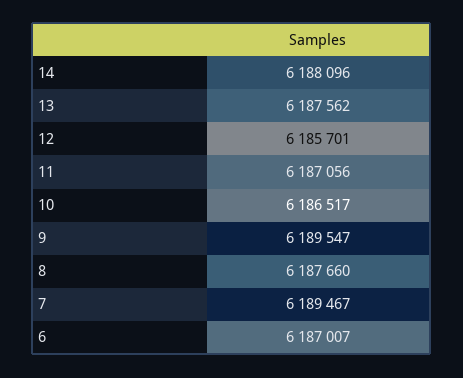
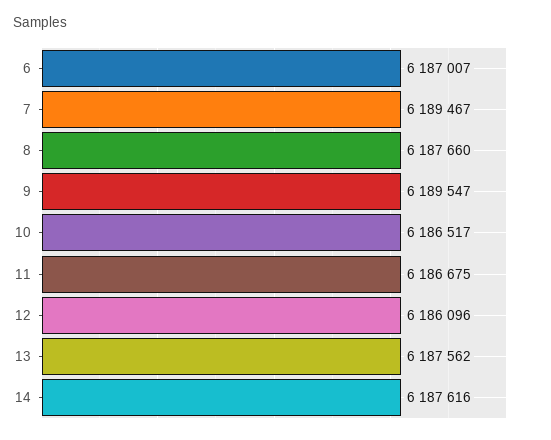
  {
-   "14": 6188096,
+   "14": 6187616,
    "13": 6187562,
-   "12": 6185701,
+   "12": 6186096,
-   "11": 6187056,
+   "11": 6186675,
    "10": 6186517,
    "9": 6189547,
    "8": 6187660,
    "7": 6189467,
    "6": 6187007
  }

